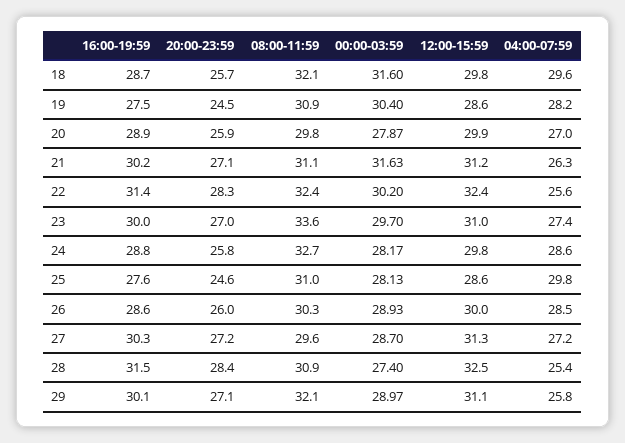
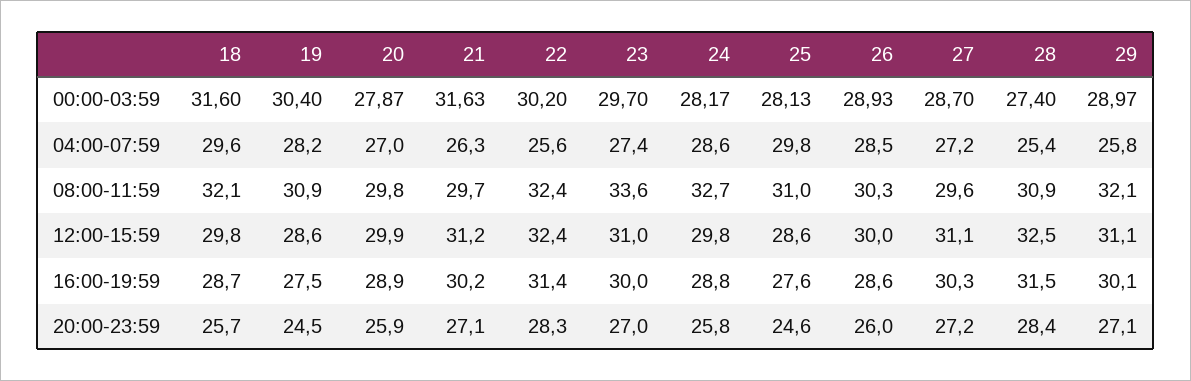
  {
    "16:00-19:59": {
      "18": 28.7,
      "19": 27.5,
      "20": 28.9,
      "21": 30.2,
      "22": 31.4,
      "23": 30,
      "24": 28.8,
      "25": 27.6,
      "26": 28.6,
      "27": 30.3,
      "28": 31.5,
      "29": 30.1
    },
    "20:00-23:59": {
      "18": 25.7,
      "19": 24.5,
      "20": 25.9,
      "21": 27.1,
      "22": 28.3,
      "23": 27,
      "24": 25.8,
      "25": 24.6,
      "26": 26,
      "27": 27.2,
      "28": 28.4,
      "29": 27.1
    },
    "08:00-11:59": {
      "18": 32.1,
      "19": 30.9,
      "20": 29.8,
-     "21": 31.1,
+     "21": 29.7,
      "22": 32.4,
      "23": 33.6,
      "24": 32.7,
      "25": 31,
      "26": 30.3,
      "27": 29.6,
      "28": 30.9,
      "29": 32.1
    },
    "00:00-03:59": {
      "18": 31.6,
      "19": 30.4,
      "20": 27.87,
      "21": 31.63,
      "22": 30.2,
      "23": 29.7,
      "24": 28.17,
      "25": 28.13,
      "26": 28.93,
      "27": 28.7,
      "28": 27.4,
      "29": 28.97
    },
    "12:00-15:59": {
      "18": 29.8,
      "19": 28.6,
      "20": 29.9,
      "21": 31.2,
      "22": 32.4,
      "23": 31,
      "24": 29.8,
      "25": 28.6,
      "26": 30,
-     "27": 31.3,
+     "27": 31.1,
      "28": 32.5,
      "29": 31.1
    },
    "04:00-07:59": {
      "18": 29.6,
      "19": 28.2,
      "20": 27,
      "21": 26.3,
      "22": 25.6,
      "23": 27.4,
      "24": 28.6,
      "25": 29.8,
      "26": 28.5,
      "27": 27.2,
      "28": 25.4,
      "29": 25.8
    }
  }

